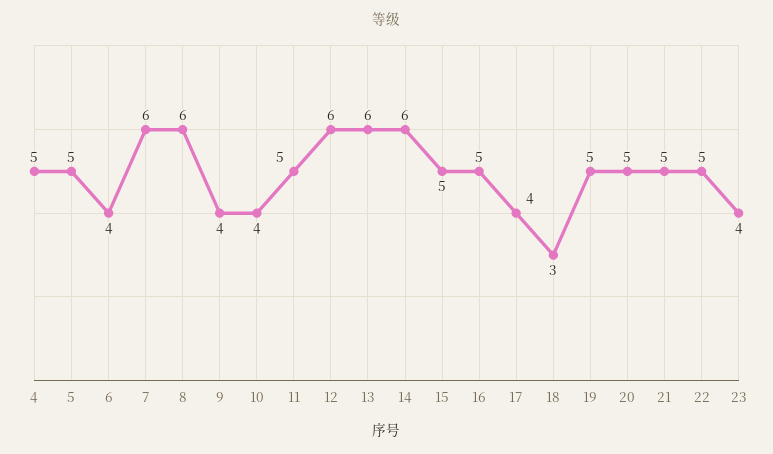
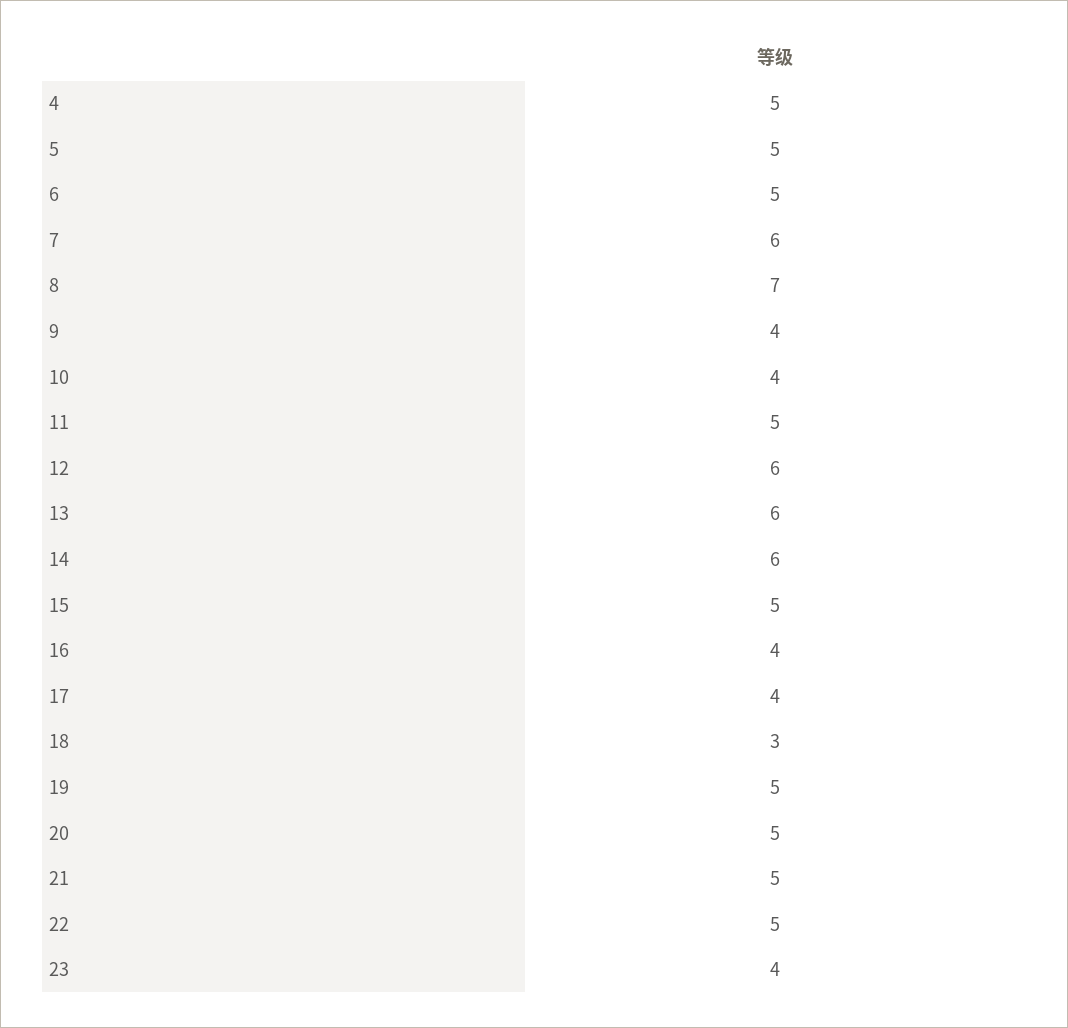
  {
    "4": 5,
    "5": 5,
-   "6": 4,
+   "6": 5,
    "7": 6,
-   "8": 6,
+   "8": 7,
    "9": 4,
    "10": 4,
    "11": 5,
    "12": 6,
    "13": 6,
    "14": 6,
    "15": 5,
-   "16": 5,
+   "16": 4,
    "17": 4,
    "18": 3,
    "19": 5,
    "20": 5,
    "21": 5,
    "22": 5,
    "23": 4
  }

